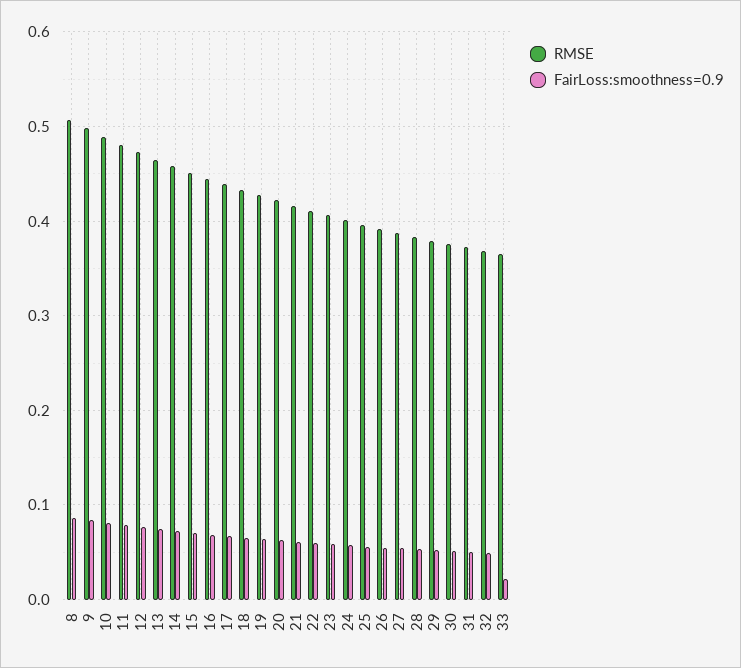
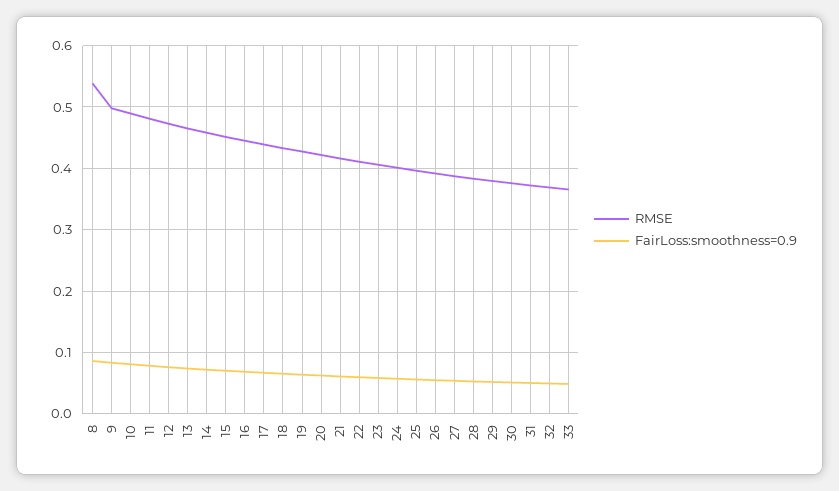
  {
    "RMSE": {
-     "8": 0.51,
+     "8": 0.54,
      "9": 0.5,
      "10": 0.49,
      "11": 0.48,
      "12": 0.47,
      "13": 0.47,
      "14": 0.46,
      "15": 0.45,
      "16": 0.45,
      "17": 0.44,
      "18": 0.43,
      "19": 0.43,
      "20": 0.42,
      "21": 0.42,
      "22": 0.41,
      "23": 0.41,
      "24": 0.4,
      "25": 0.4,
      "26": 0.39,
      "27": 0.39,
      "28": 0.38,
      "29": 0.38,
      "30": 0.38,
      "31": 0.37,
      "32": 0.37,
      "33": 0.37
    },
    "FairLoss:smoothness=0.9": {
      "8": 0.09,
      "9": 0.08,
      "10": 0.08,
      "11": 0.08,
      "12": 0.08,
      "13": 0.07,
      "14": 0.07,
      "15": 0.07,
      "16": 0.07,
      "17": 0.07,
      "18": 0.07,
      "19": 0.06,
      "20": 0.06,
      "21": 0.06,
      "22": 0.06,
      "23": 0.06,
      "24": 0.06,
      "25": 0.06,
      "26": 0.06,
      "27": 0.05,
      "28": 0.05,
      "29": 0.05,
      "30": 0.05,
      "31": 0.05,
      "32": 0.05,
-     "33": 0.02
+     "33": 0.05
    }
  }

